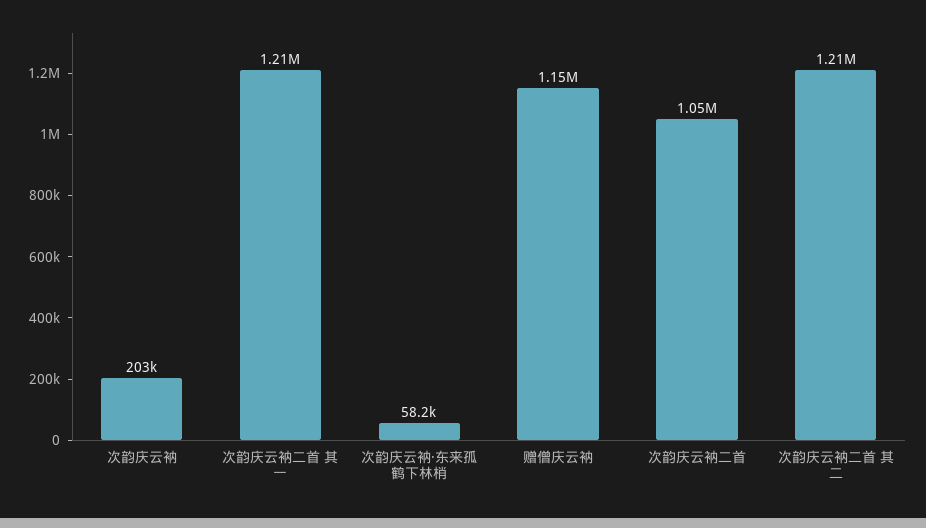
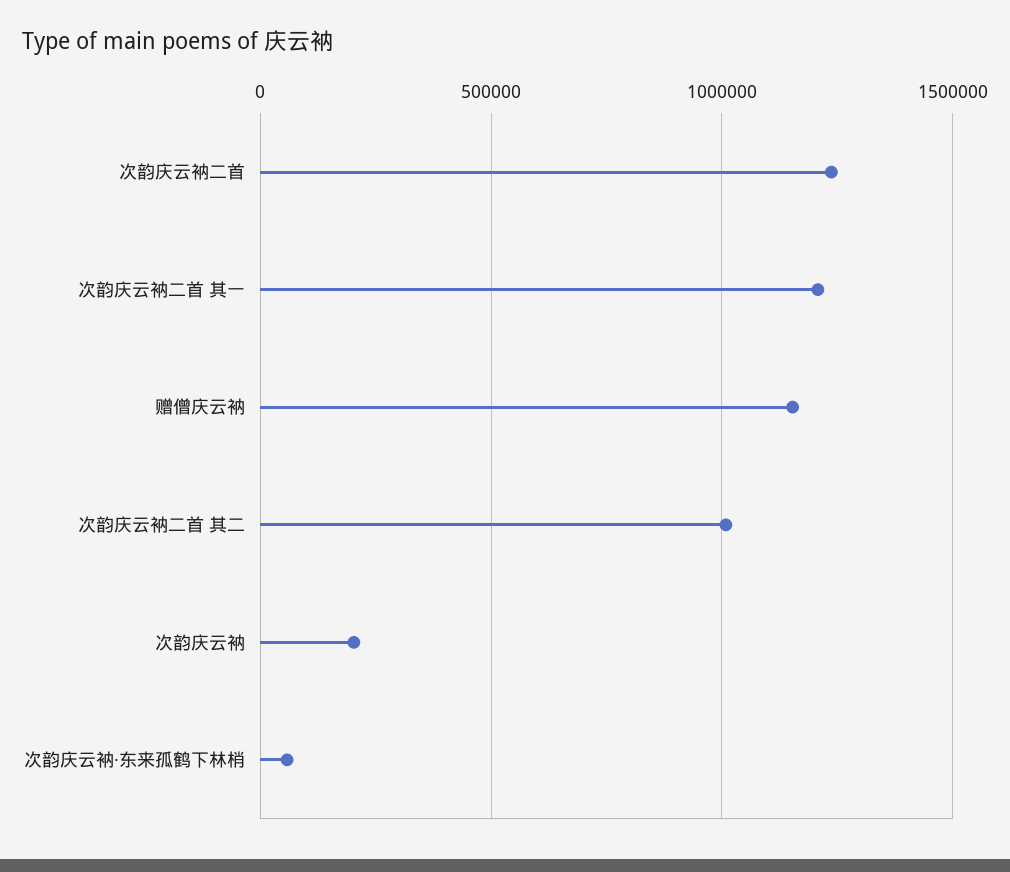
  {
    "次韵庆云衲": 203000,
    "次韵庆云衲二首 其一": 1210000,
    "次韵庆云衲·东来孤鹤下林梢": 58200,
    "赠僧庆云衲": 1150000,
-   "次韵庆云衲二首": 1050000,
+   "次韵庆云衲二首": 1250000,
-   "次韵庆云衲二首 其二": 1210000
+   "次韵庆云衲二首 其二": 1000000
  }

